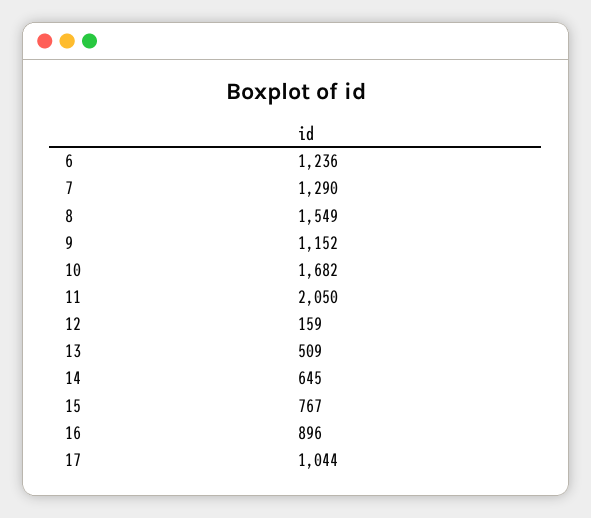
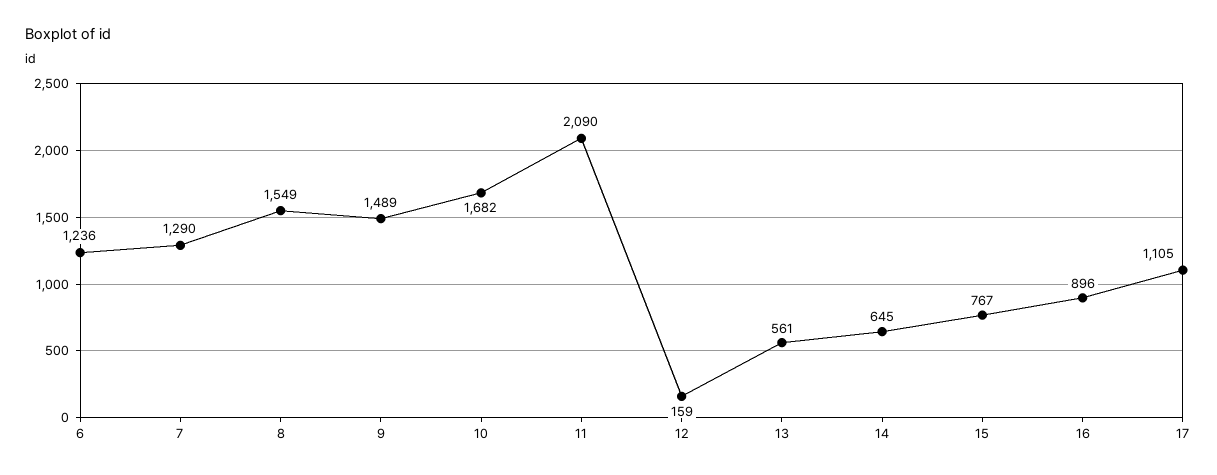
  {
    "6": 1236,
    "7": 1290,
    "8": 1549,
-   "9": 1152,
+   "9": 1489,
    "10": 1682,
-   "11": 2050,
+   "11": 2090,
    "12": 159,
-   "13": 509,
+   "13": 561,
    "14": 645,
    "15": 767,
    "16": 896,
-   "17": 1044
+   "17": 1105
  }

